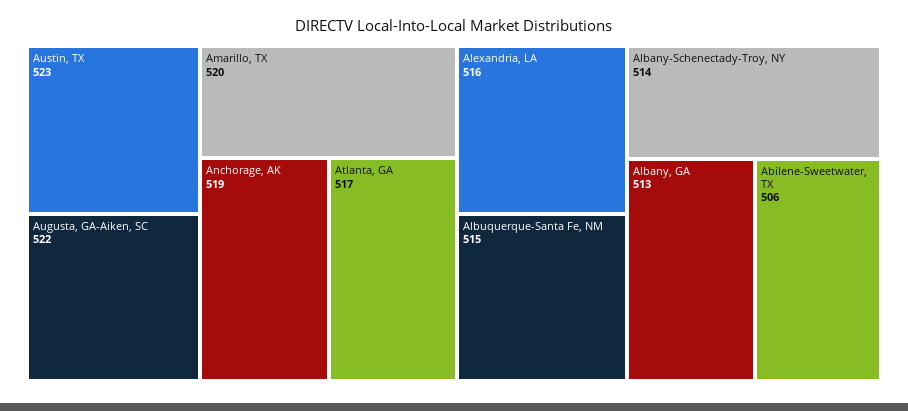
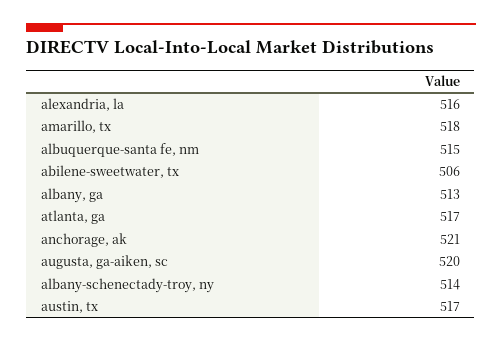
  {
-   "Austin, TX": 523,
+   "Austin, TX": 517,
-   "Augusta, GA-Aiken, SC": 522,
+   "Augusta, GA-Aiken, SC": 520,
-   "Amarillo, TX": 520,
+   "Amarillo, TX": 518,
-   "Anchorage, AK": 519,
+   "Anchorage, AK": 521,
    "Atlanta, GA": 517,
    "Alexandria, LA": 516,
    "Albuquerque-Santa Fe, NM": 515,
    "Albany-Schenectady-Troy, NY": 514,
    "Albany, GA": 513,
    "Abilene-Sweetwater, TX": 506
  }

